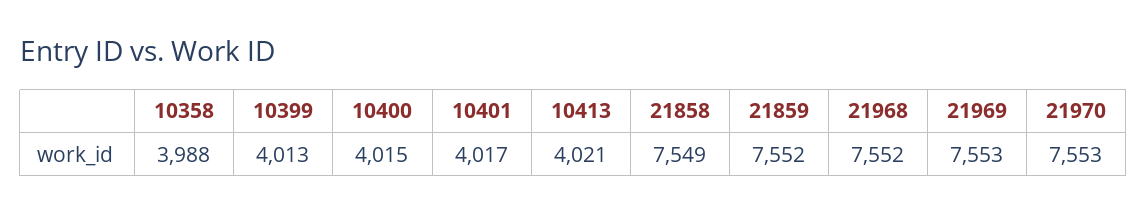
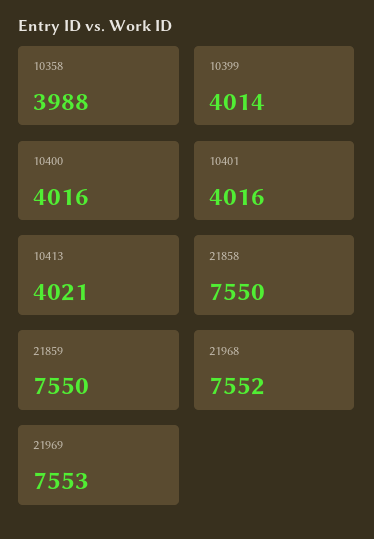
  {
    "10358": 3988,
-   "10399": 4013,
+   "10399": 4014,
-   "10400": 4015,
+   "10400": 4016,
-   "10401": 4017,
+   "10401": 4016,
    "10413": 4021,
-   "21858": 7549,
+   "21858": 7550,
-   "21859": 7552,
+   "21859": 7550,
    "21968": 7552,
-   "21969": 7553,
+   "21969": 7553
-   "21970": 7553
  }

